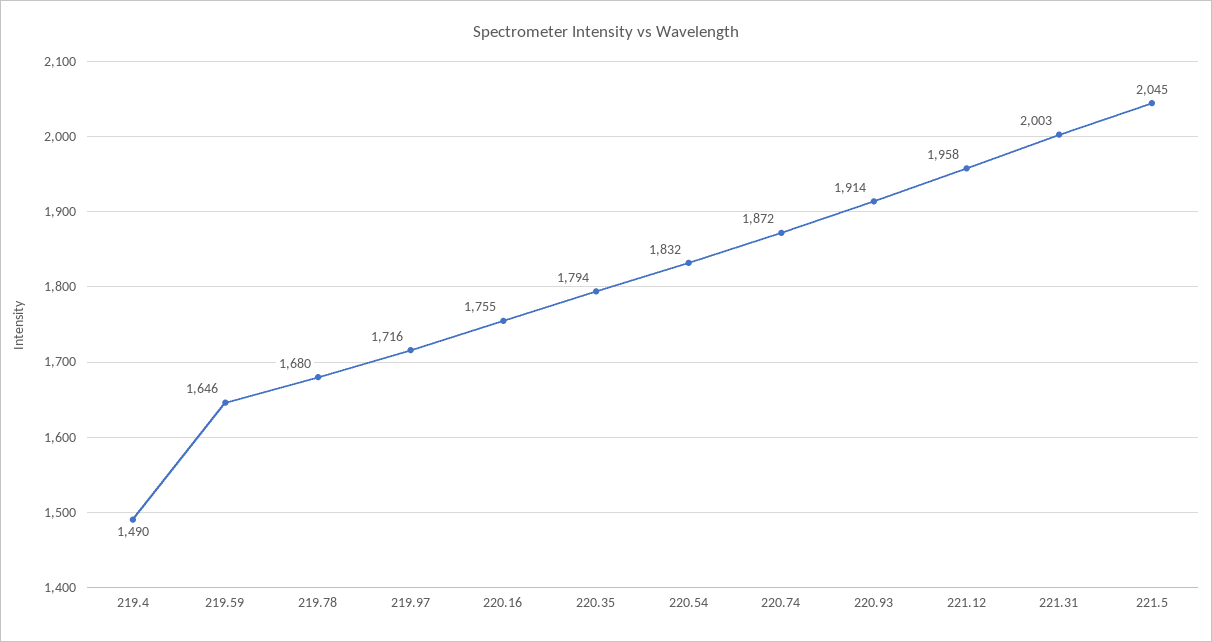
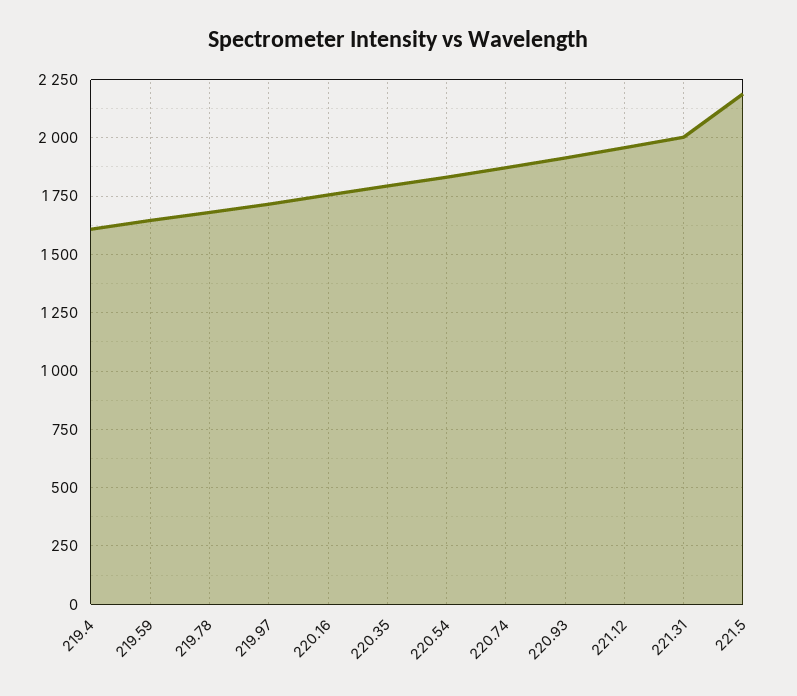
  {
-   "219.4": 1490,
+   "219.4": 1600,
    "219.59": 1646,
    "219.78": 1680,
    "219.97": 1716,
    "220.16": 1755,
    "220.35": 1794,
    "220.54": 1832,
    "220.74": 1872,
    "220.93": 1914,
    "221.12": 1958,
    "221.31": 2003,
-   "221.5": 2045
+   "221.5": 2200
  }

